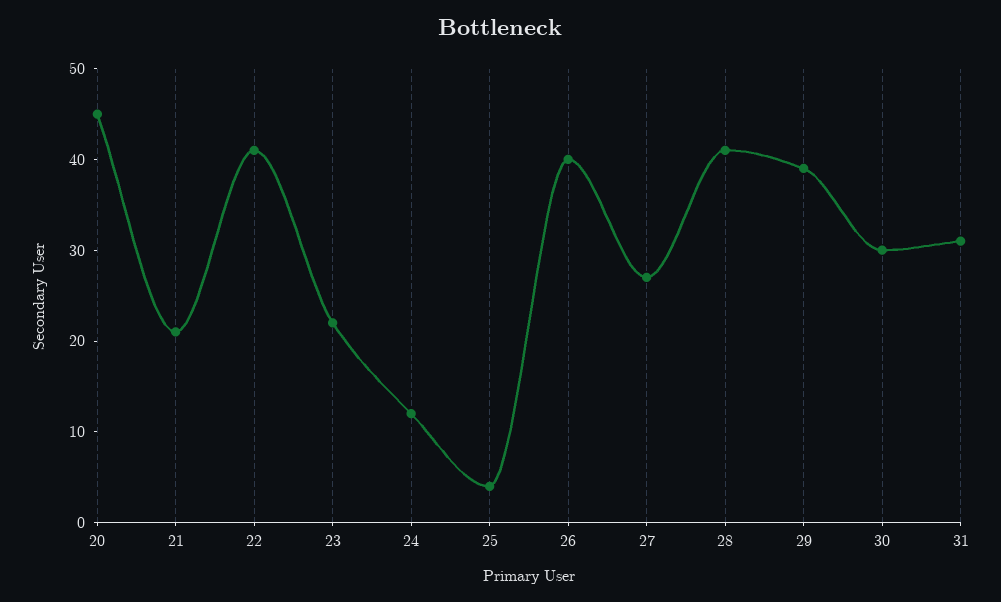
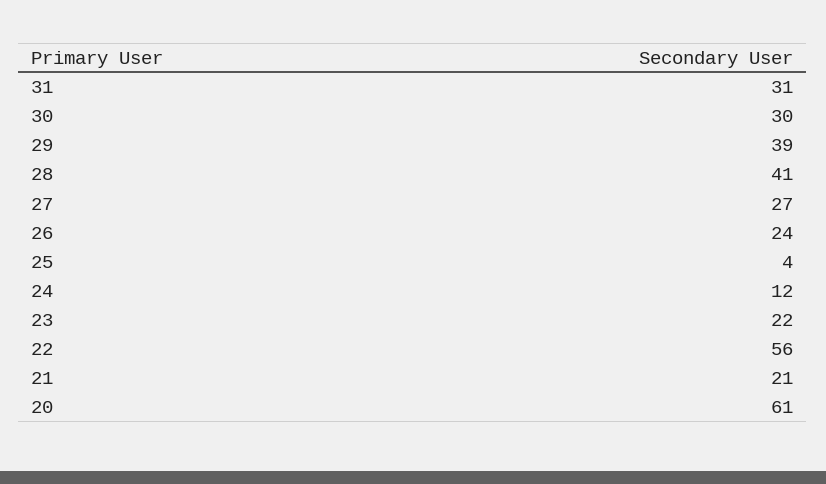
  {
-   "20": 45,
+   "20": 61,
    "21": 21,
-   "22": 41,
+   "22": 56,
    "23": 22,
    "24": 12,
    "25": 4,
-   "26": 40,
+   "26": 24,
    "27": 27,
    "28": 41,
    "29": 39,
    "30": 30,
    "31": 31
  }

